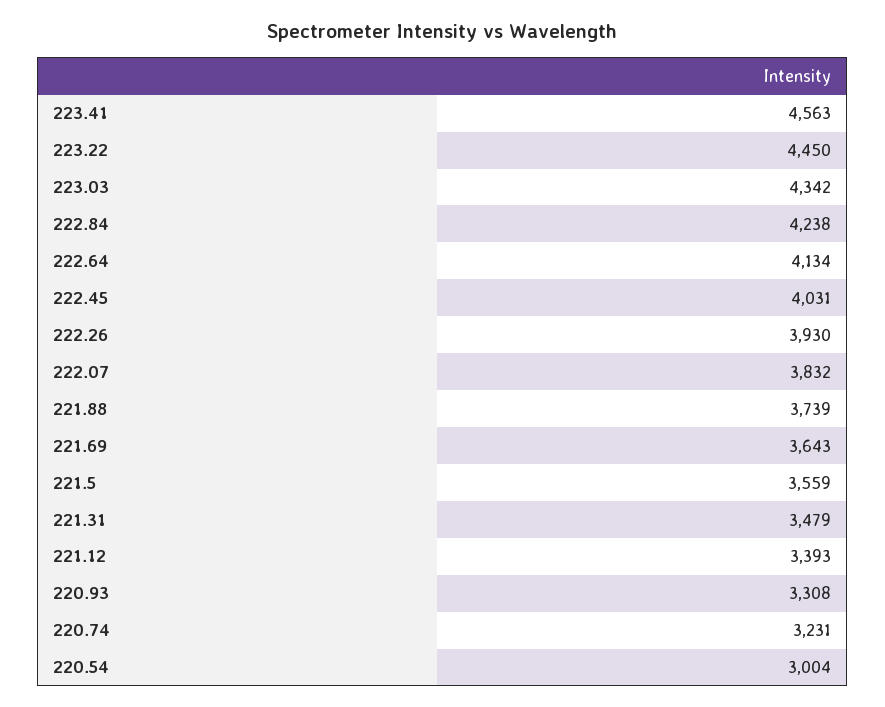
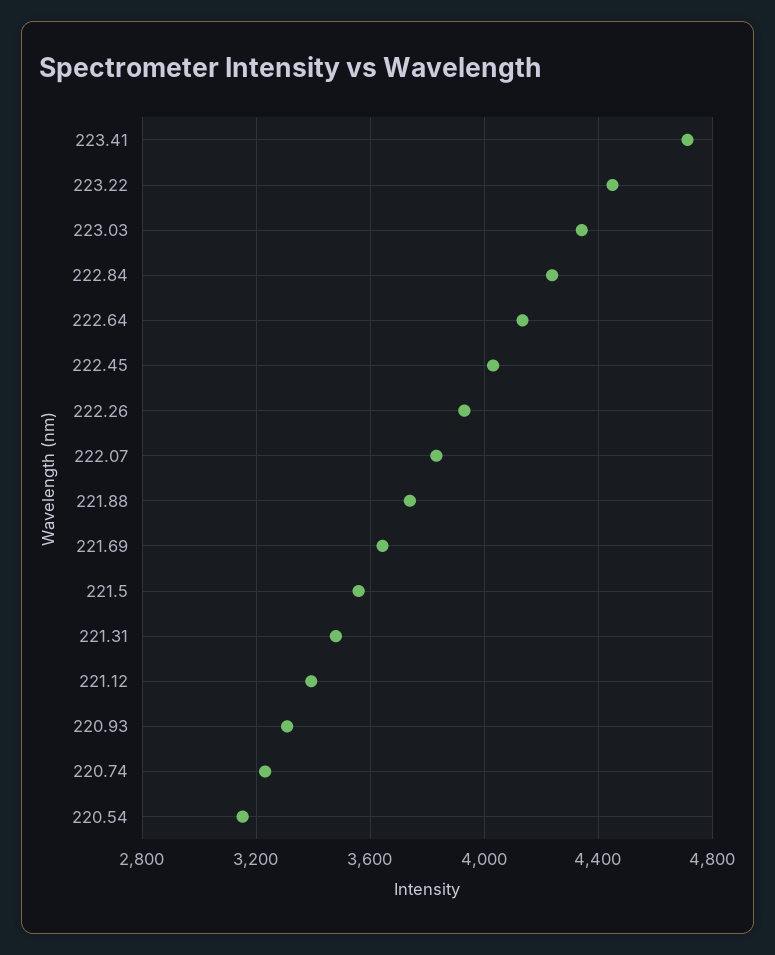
  {
-   "223.41": 4563,
+   "223.41": 4700,
    "223.22": 4450,
    "223.03": 4342,
    "222.84": 4238,
    "222.64": 4134,
    "222.45": 4031,
    "222.26": 3930,
    "222.07": 3832,
    "221.88": 3739,
    "221.69": 3643,
    "221.5": 3559,
    "221.31": 3479,
    "221.12": 3393,
    "220.93": 3308,
    "220.74": 3231,
-   "220.54": 3004
+   "220.54": 3150
  }

